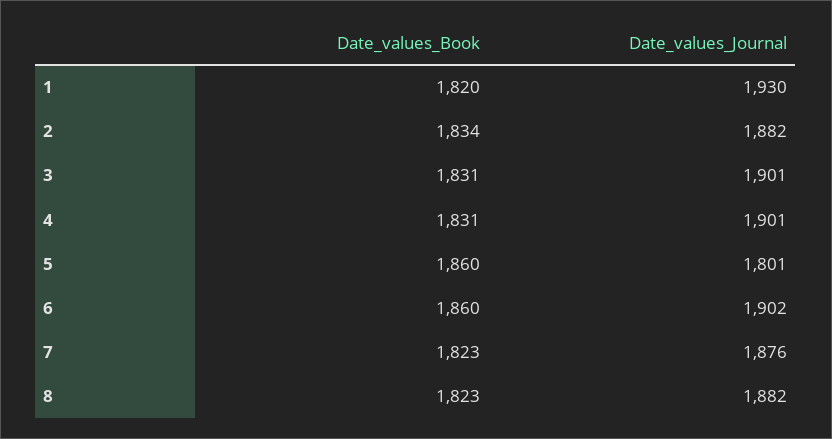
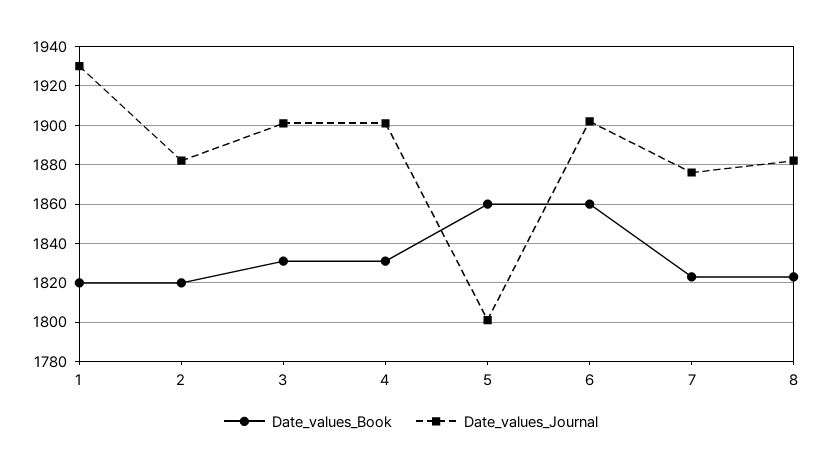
  {
    "Date_values_Book": {
      "1": 1820,
-     "2": 1834,
+     "2": 1820,
      "3": 1831,
      "4": 1831,
      "5": 1860,
      "6": 1860,
      "7": 1823,
      "8": 1823
    },
    "Date_values_Journal": {
      "1": 1930,
      "2": 1882,
      "3": 1901,
      "4": 1901,
      "5": 1801,
      "6": 1902,
      "7": 1876,
      "8": 1882
    }
  }

